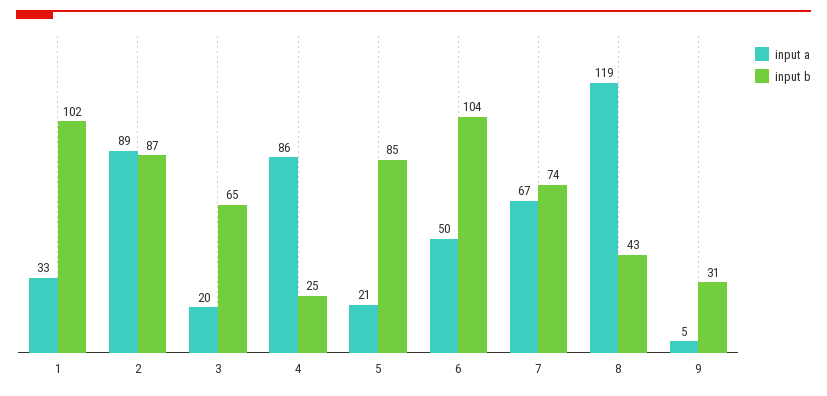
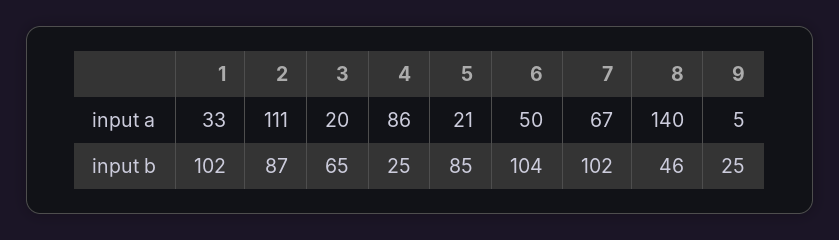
  {
    "input a": {
      "1": 33,
-     "2": 89,
+     "2": 111,
      "3": 20,
      "4": 86,
      "5": 21,
      "6": 50,
      "7": 67,
-     "8": 119,
+     "8": 140,
      "9": 5
    },
    "input b": {
      "1": 102,
      "2": 87,
      "3": 65,
      "4": 25,
      "5": 85,
      "6": 104,
-     "7": 74,
+     "7": 102,
-     "8": 43,
+     "8": 46,
-     "9": 31
+     "9": 25
    }
  }

